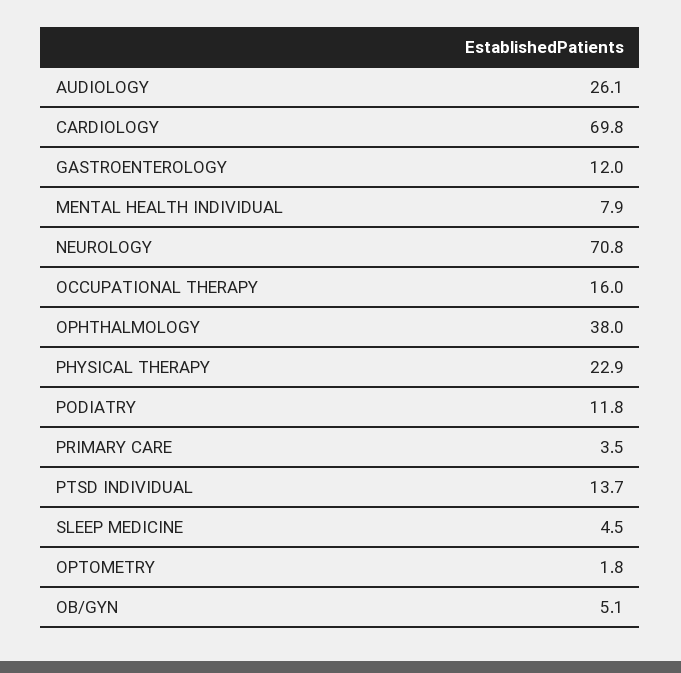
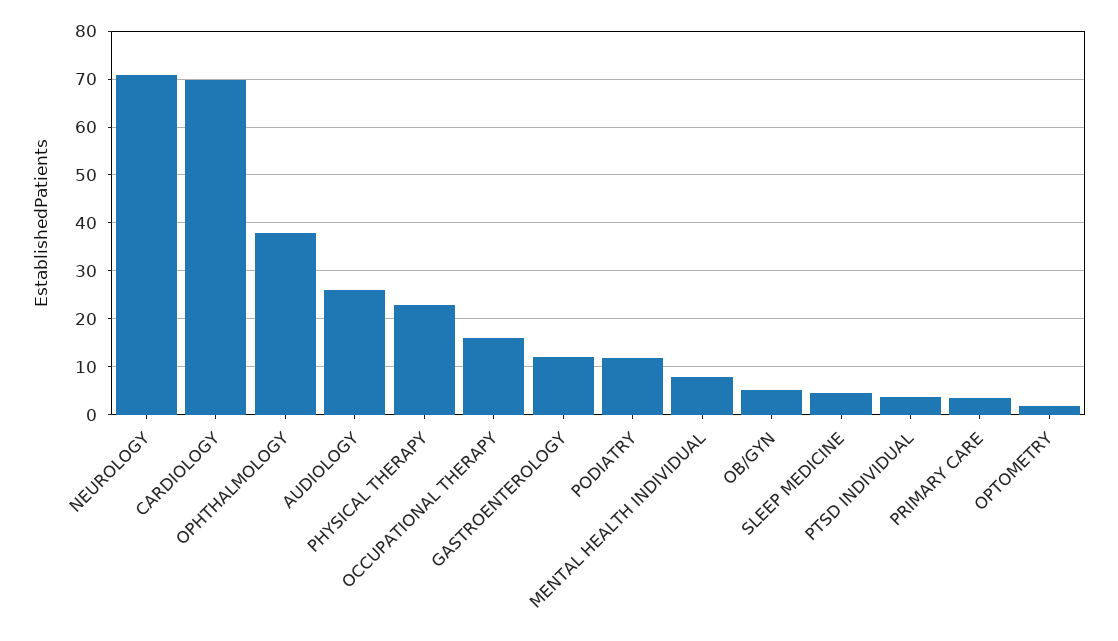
  {
    "AUDIOLOGY": 26.1,
    "CARDIOLOGY": 69.8,
    "GASTROENTEROLOGY": 12,
    "MENTAL HEALTH INDIVIDUAL": 7.9,
    "NEUROLOGY": 70.8,
    "OCCUPATIONAL THERAPY": 16,
    "OPHTHALMOLOGY": 38,
    "PHYSICAL THERAPY": 22.9,
    "PODIATRY": 11.8,
    "PRIMARY CARE": 3.5,
-   "PTSD INDIVIDUAL": 13.7,
+   "PTSD INDIVIDUAL": 4,
    "SLEEP MEDICINE": 4.5,
    "OPTOMETRY": 1.8,
    "OB/GYN": 5.1
  }

